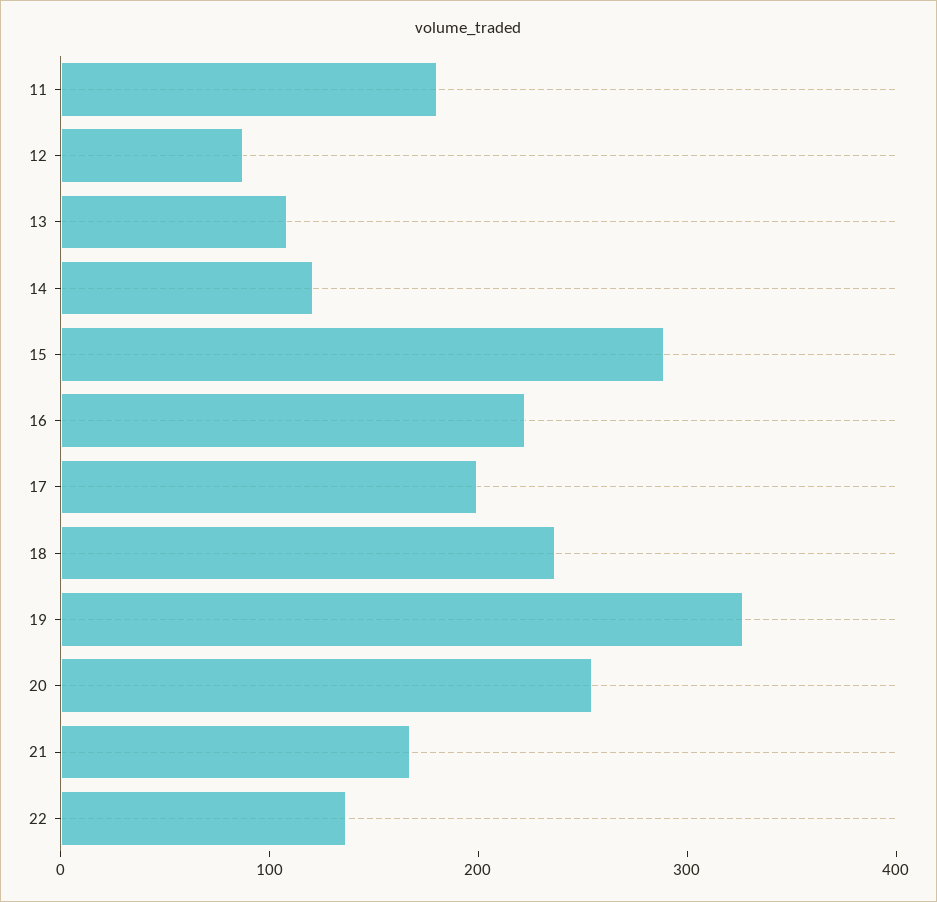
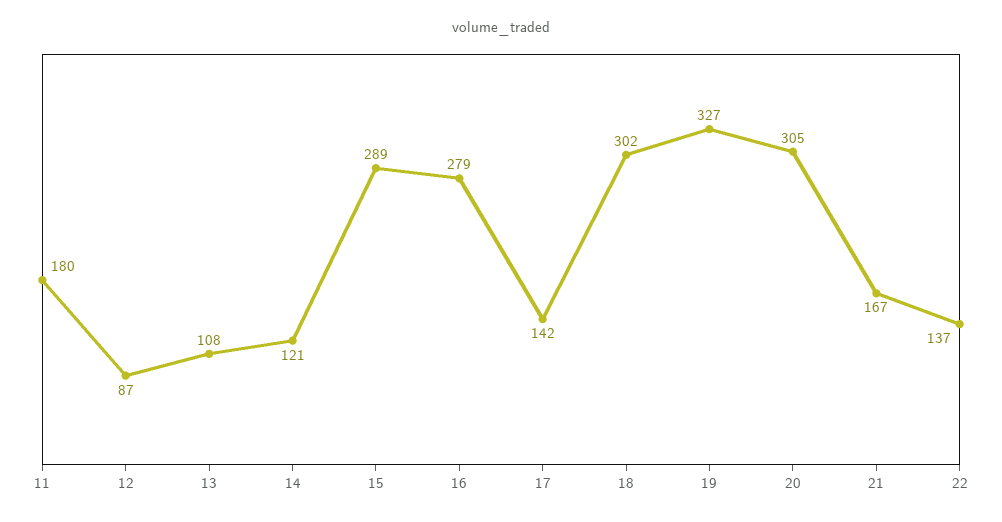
  {
    "11": 180,
    "12": 87,
    "13": 108,
    "14": 121,
    "15": 289,
-   "16": 220,
+   "16": 279,
-   "17": 200,
+   "17": 142,
-   "18": 240,
+   "18": 302,
    "19": 327,
-   "20": 260,
+   "20": 305,
    "21": 167,
    "22": 137
  }

